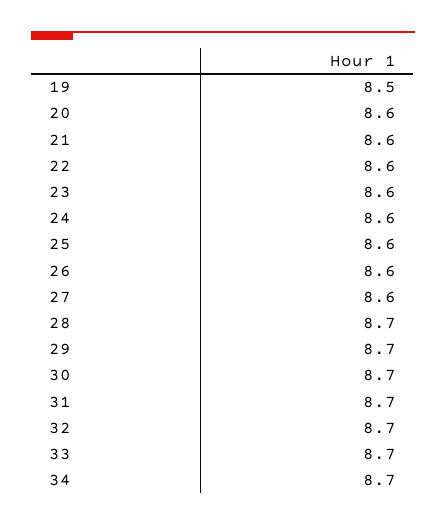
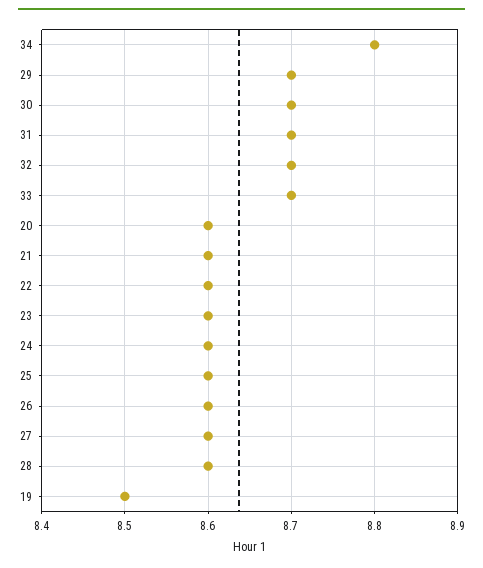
  {
    "19": 8.5,
    "20": 8.6,
    "21": 8.6,
    "22": 8.6,
    "23": 8.6,
    "24": 8.6,
    "25": 8.6,
    "26": 8.6,
    "27": 8.6,
-   "28": 8.7,
+   "28": 8.6,
    "29": 8.7,
    "30": 8.7,
    "31": 8.7,
    "32": 8.7,
    "33": 8.7,
-   "34": 8.7
+   "34": 8.8
  }

